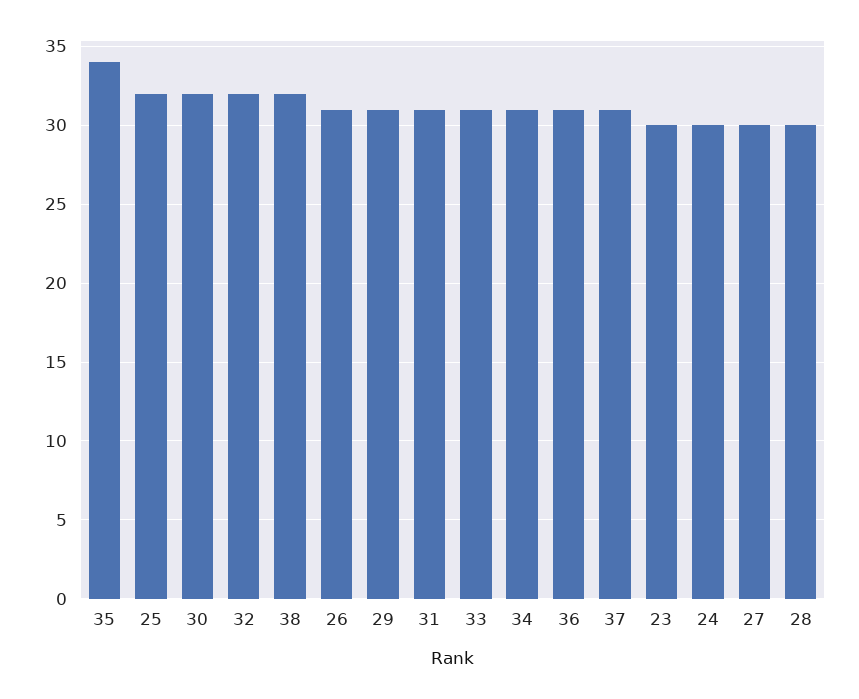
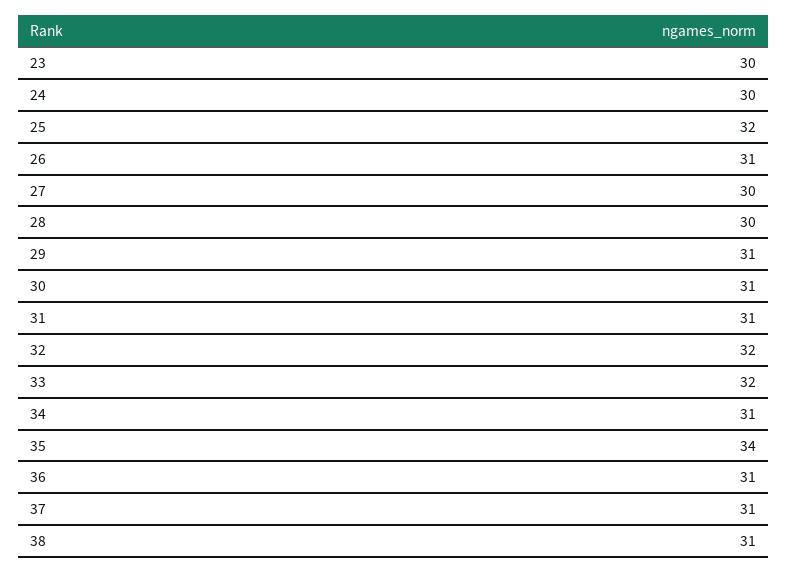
  {
    "35": 34,
    "25": 32,
-   "30": 32,
+   "30": 31,
    "32": 32,
-   "38": 32,
+   "38": 31,
    "26": 31,
    "29": 31,
    "31": 31,
-   "33": 31,
+   "33": 32,
    "34": 31,
    "36": 31,
    "37": 31,
    "23": 30,
    "24": 30,
    "27": 30,
    "28": 30
  }

